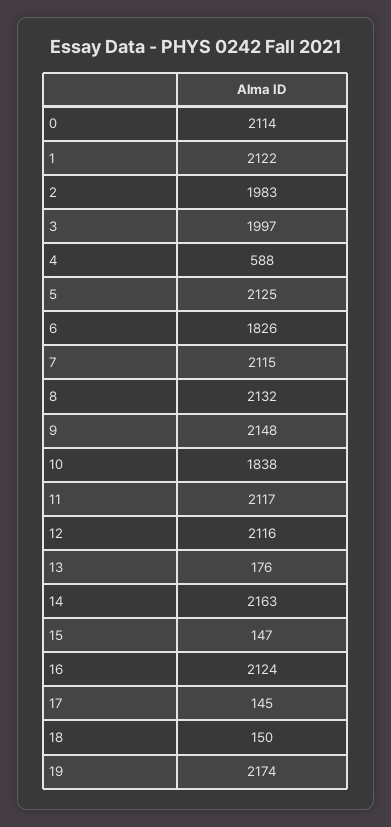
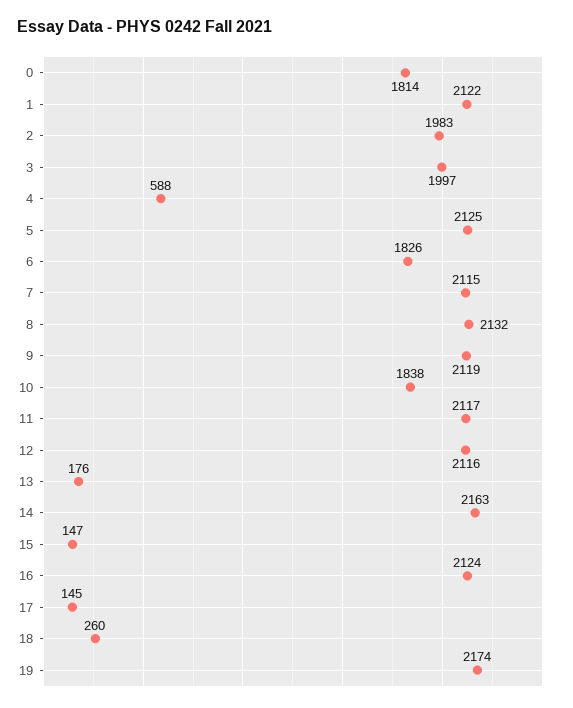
  {
-   "0": 2114,
+   "0": 1814,
    "1": 2122,
    "2": 1983,
    "3": 1997,
    "4": 588,
    "5": 2125,
    "6": 1826,
    "7": 2115,
    "8": 2132,
-   "9": 2148,
+   "9": 2119,
    "10": 1838,
    "11": 2117,
    "12": 2116,
    "13": 176,
    "14": 2163,
    "15": 147,
    "16": 2124,
    "17": 145,
-   "18": 150,
+   "18": 260,
    "19": 2174
  }

